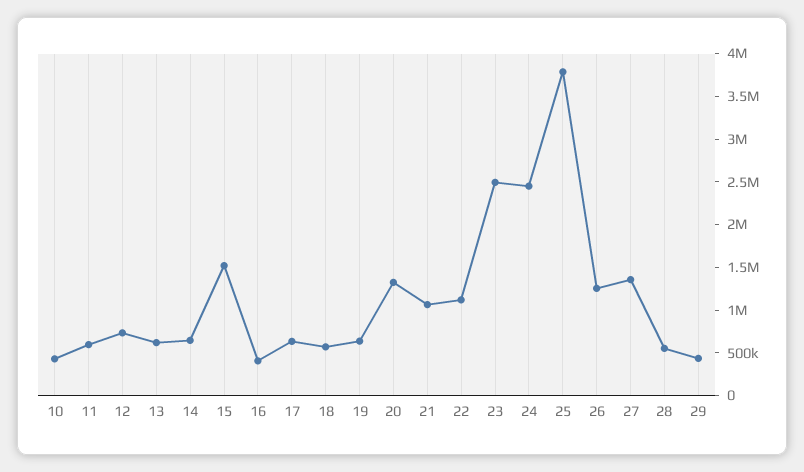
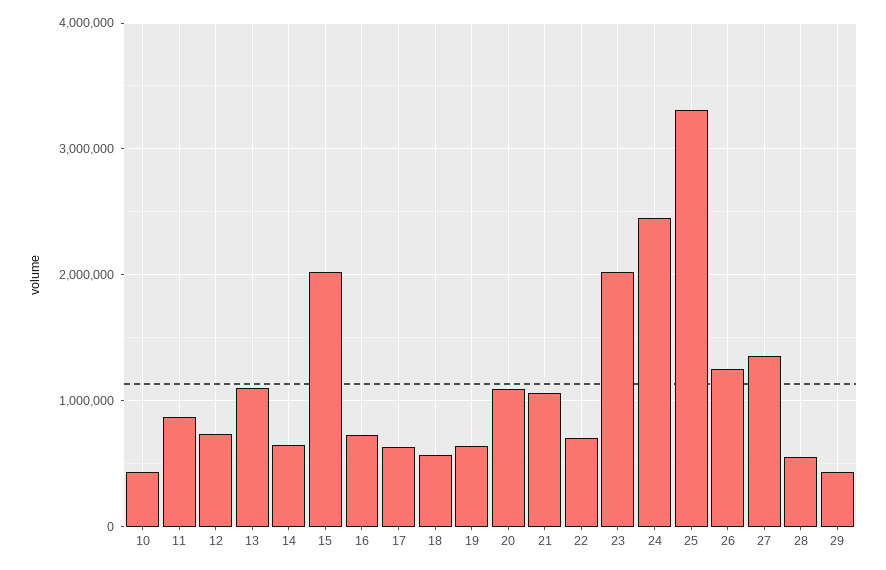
  {
    "10": 400000,
-   "11": 600000,
+   "11": 900000,
    "12": 700000,
-   "13": 600000,
+   "13": 1100000,
    "14": 600000,
-   "15": 1500000,
+   "15": 2000000,
-   "16": 400000,
+   "16": 700000,
    "17": 600000,
    "18": 600000,
    "19": 600000,
-   "20": 1300000,
+   "20": 1100000,
    "21": 1100000,
-   "22": 1100000,
+   "22": 700000,
-   "23": 2500000,
+   "23": 2000000,
    "24": 2400000,
-   "25": 3800000,
+   "25": 3300000,
    "26": 1300000,
    "27": 1400000,
    "28": 600000,
    "29": 400000
  }

